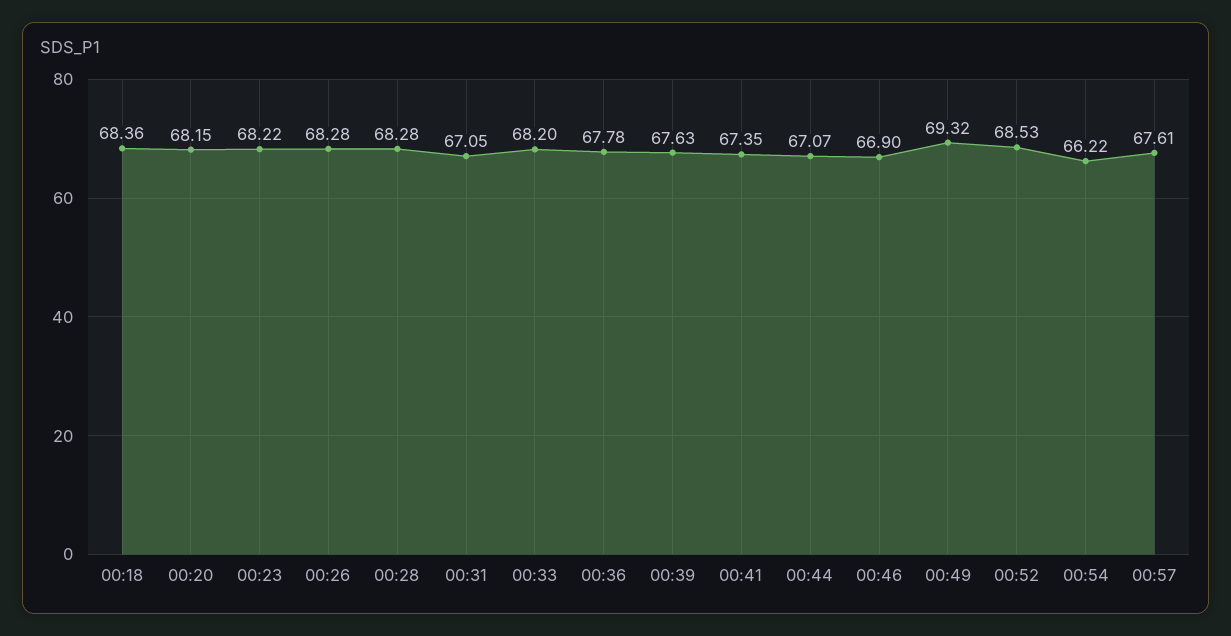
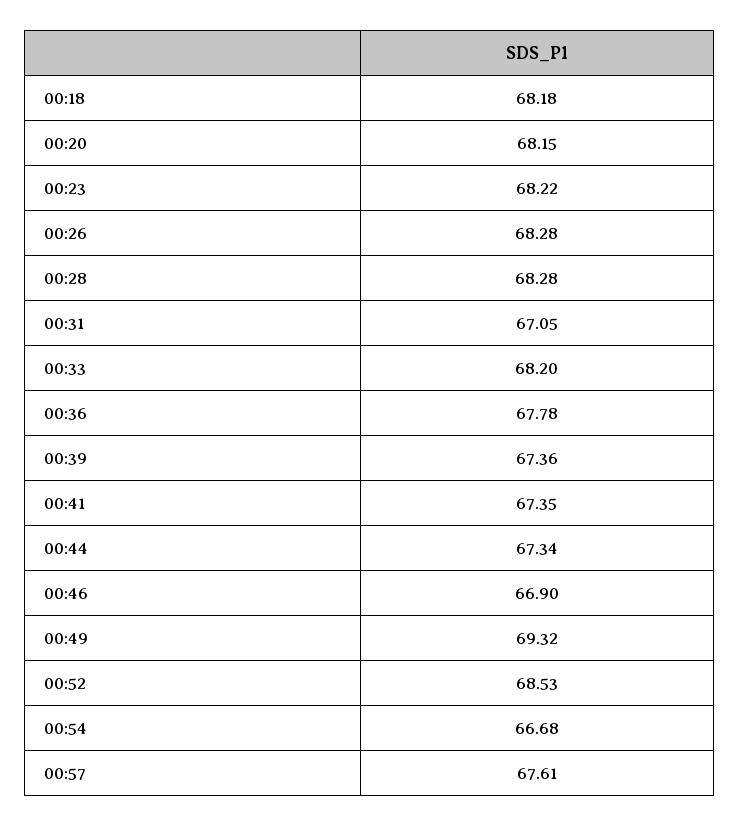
  {
-   "00:18": 68.36,
+   "00:18": 68.18,
    "00:20": 68.15,
    "00:23": 68.22,
    "00:26": 68.28,
    "00:28": 68.28,
    "00:31": 67.05,
    "00:33": 68.2,
    "00:36": 67.78,
-   "00:39": 67.63,
+   "00:39": 67.36,
    "00:41": 67.35,
-   "00:44": 67.07,
+   "00:44": 67.34,
    "00:46": 66.9,
    "00:49": 69.32,
    "00:52": 68.53,
-   "00:54": 66.22,
+   "00:54": 66.68,
    "00:57": 67.61
  }

